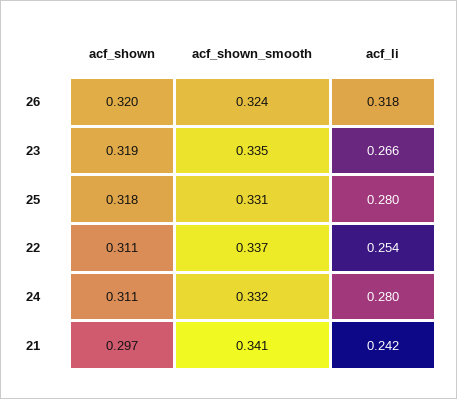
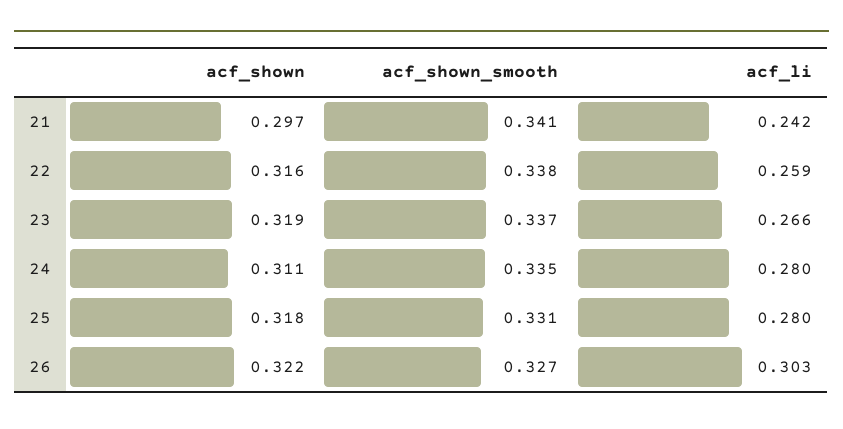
  {
    "acf_shown": {
-     "26": 0.32,
+     "26": 0.322,
      "23": 0.319,
      "25": 0.318,
-     "22": 0.311,
+     "22": 0.316,
      "24": 0.311,
      "21": 0.297
    },
    "acf_shown_smooth": {
-     "26": 0.324,
+     "26": 0.327,
-     "23": 0.335,
+     "23": 0.337,
      "25": 0.331,
-     "22": 0.337,
+     "22": 0.338,
-     "24": 0.332,
+     "24": 0.335,
      "21": 0.341
    },
    "acf_li": {
-     "26": 0.318,
+     "26": 0.303,
      "23": 0.266,
      "25": 0.28,
-     "22": 0.254,
+     "22": 0.259,
      "24": 0.28,
      "21": 0.242
    }
  }

